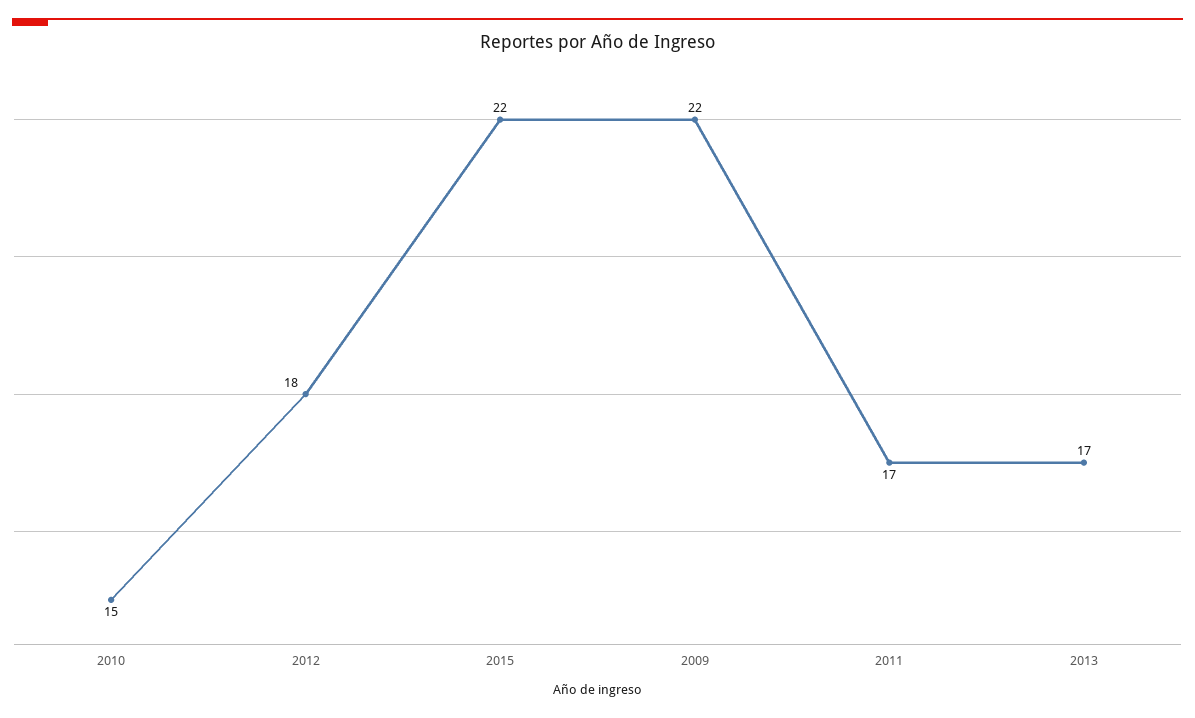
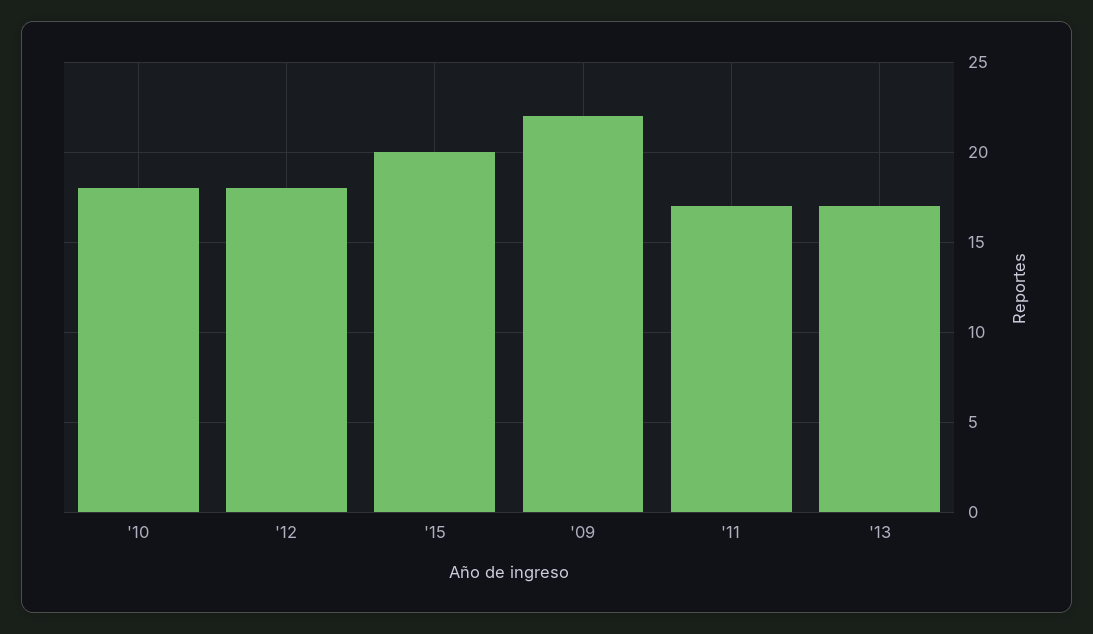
  {
-   "2010": 15,
+   "2010": 18,
    "2012": 18,
-   "2015": 22,
+   "2015": 20,
    "2009": 22,
    "2011": 17,
    "2013": 17
  }

